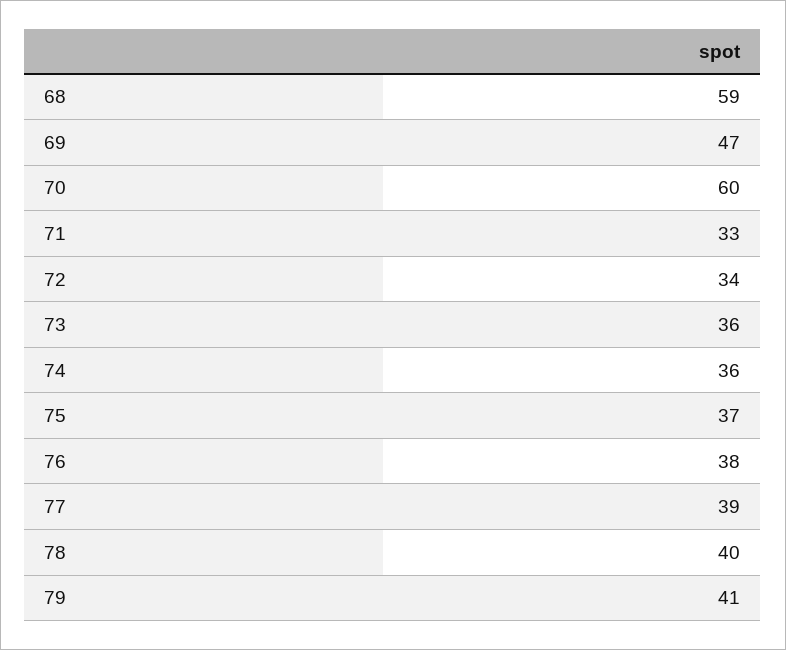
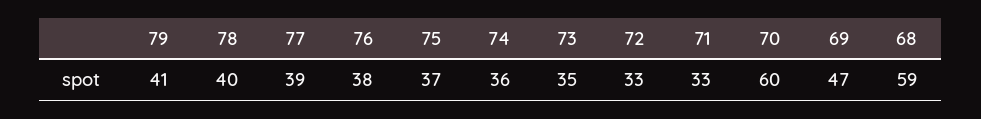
  {
    "68": 59,
    "69": 47,
    "70": 60,
    "71": 33,
-   "72": 34,
+   "72": 33,
-   "73": 36,
+   "73": 35,
    "74": 36,
    "75": 37,
    "76": 38,
    "77": 39,
    "78": 40,
    "79": 41
  }

